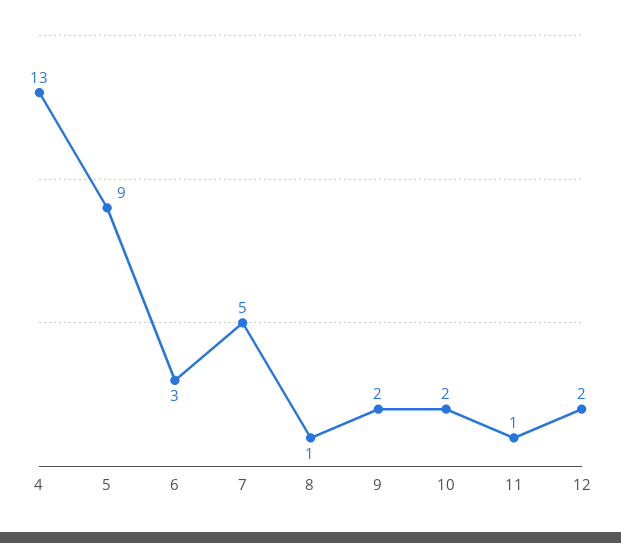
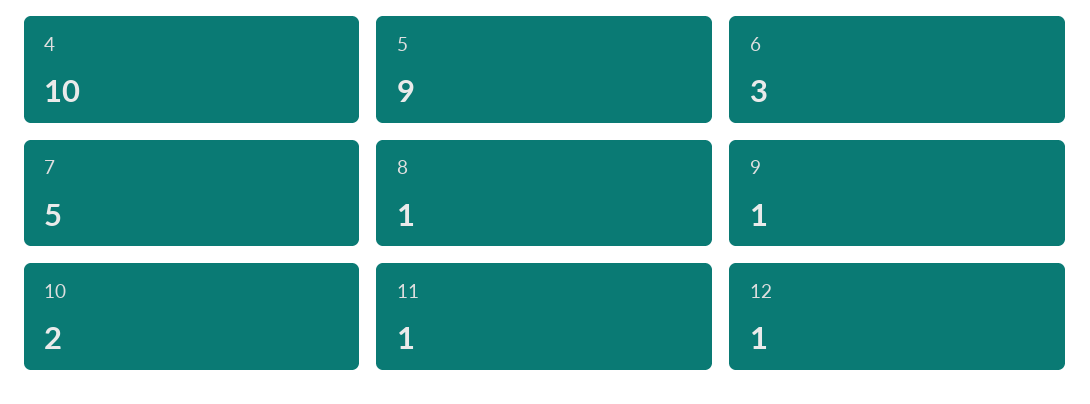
  {
-   "4": 13,
+   "4": 10,
    "5": 9,
    "6": 3,
    "7": 5,
    "8": 1,
-   "9": 2,
+   "9": 1,
    "10": 2,
    "11": 1,
-   "12": 2
+   "12": 1
  }

